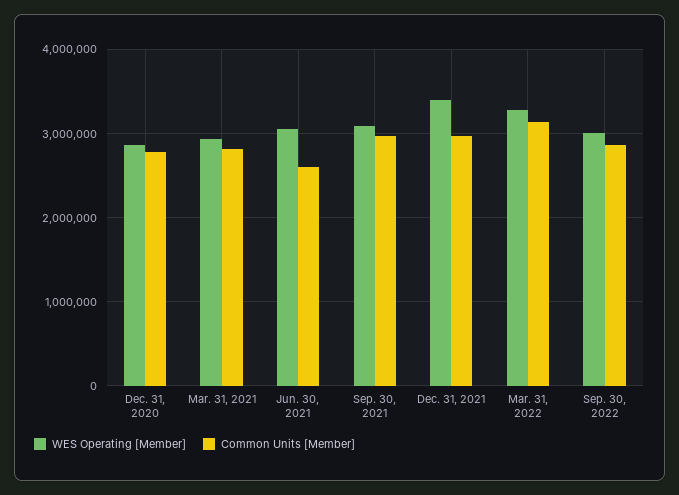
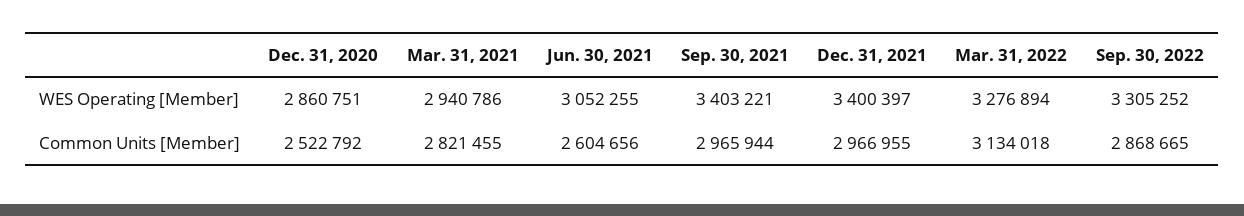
  {
    "WES Operating [Member]": {
      "Dec. 31, 2020": 2860751,
      "Mar. 31, 2021": 2940786,
      "Jun. 30, 2021": 3052255,
-     "Sep. 30, 2021": 3100000,
+     "Sep. 30, 2021": 3403221,
      "Dec. 31, 2021": 3400397,
      "Mar. 31, 2022": 3276894,
-     "Sep. 30, 2022": 3000000
+     "Sep. 30, 2022": 3305252
    },
    "Common Units [Member]": {
-     "Dec. 31, 2020": 2800000,
+     "Dec. 31, 2020": 2522792,
      "Mar. 31, 2021": 2821455,
      "Jun. 30, 2021": 2604656,
      "Sep. 30, 2021": 2965944,
      "Dec. 31, 2021": 2966955,
      "Mar. 31, 2022": 3134018,
      "Sep. 30, 2022": 2868665
    }
  }

